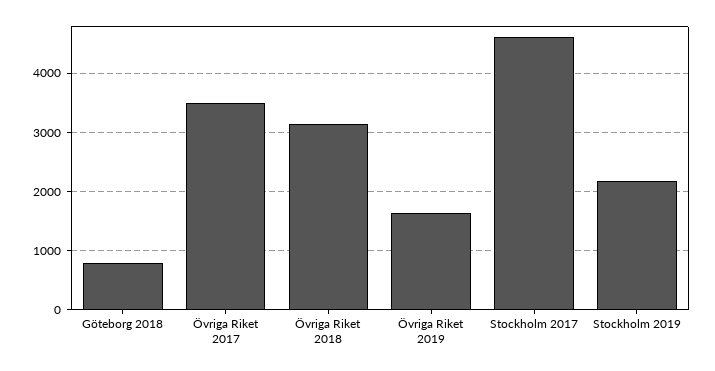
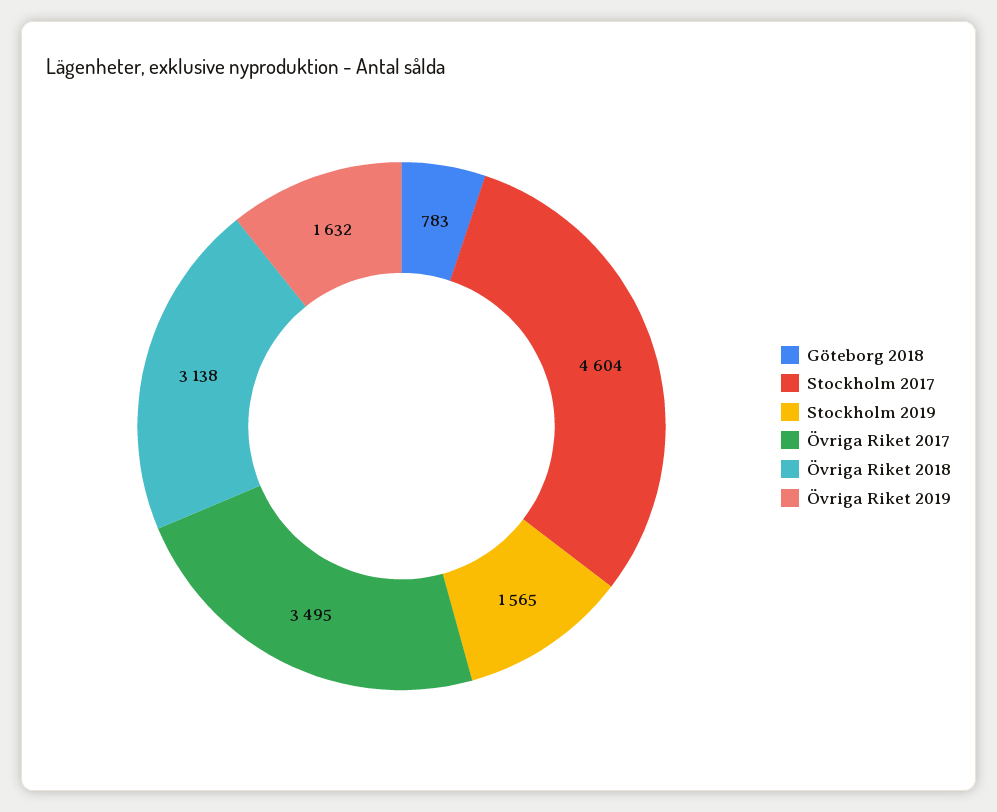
  {
    "Göteborg 2018": 783,
    "Övriga Riket 2017": 3495,
    "Övriga Riket 2018": 3138,
    "Övriga Riket 2019": 1632,
    "Stockholm 2017": 4604,
-   "Stockholm 2019": 2200
+   "Stockholm 2019": 1565
  }

